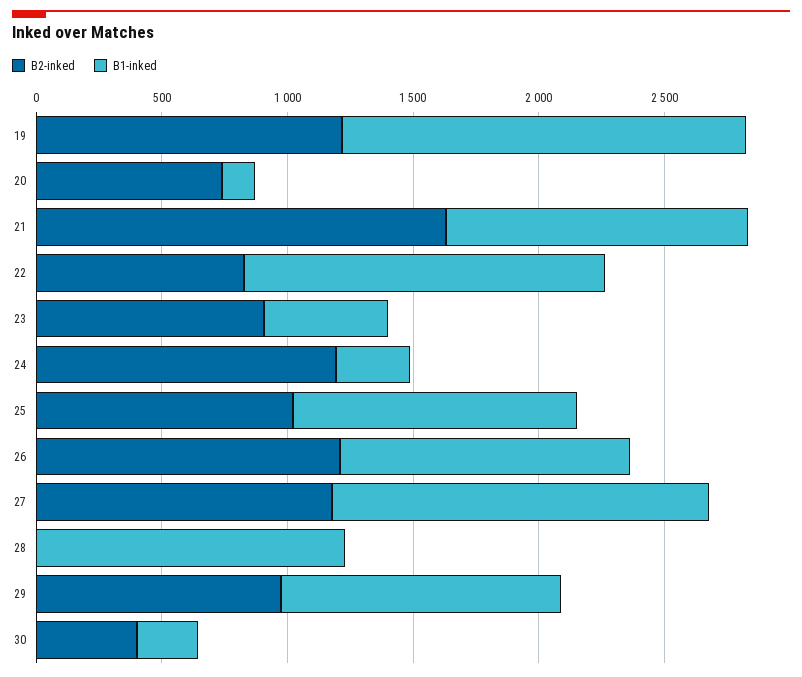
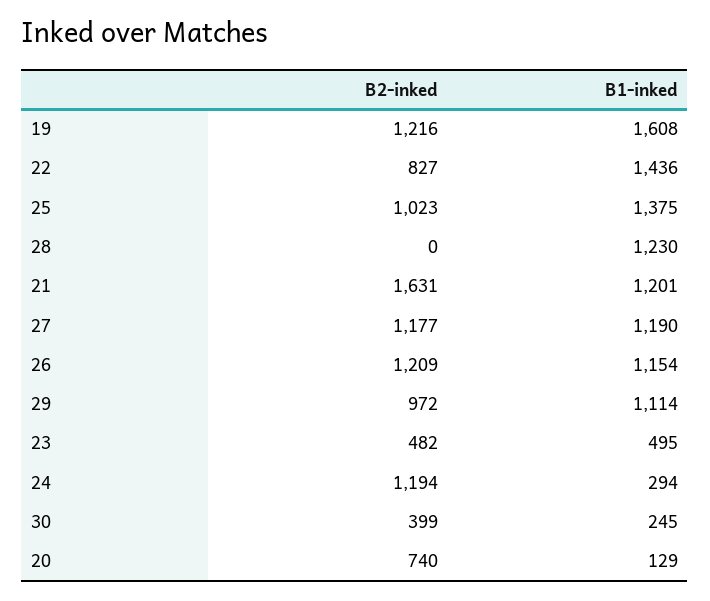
  {
    "B2-inked": {
      "19": 1216,
      "20": 740,
      "21": 1631,
      "22": 827,
-     "23": 900,
+     "23": 482,
      "24": 1194,
      "25": 1023,
      "26": 1209,
      "27": 1177,
      "28": 0,
      "29": 972,
      "30": 399
    },
    "B1-inked": {
      "19": 1608,
      "20": 129,
      "21": 1201,
      "22": 1436,
      "23": 495,
      "24": 294,
-     "25": 1100,
+     "25": 1375,
      "26": 1154,
-     "27": 1500,
+     "27": 1190,
      "28": 1230,
      "29": 1114,
      "30": 245
    }
  }

